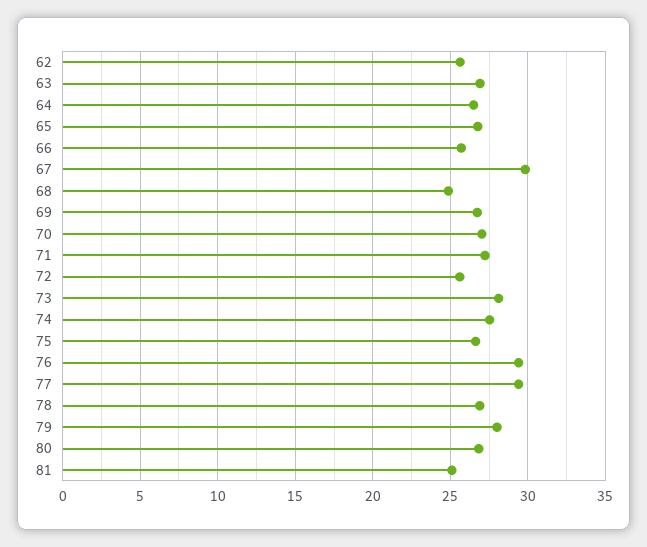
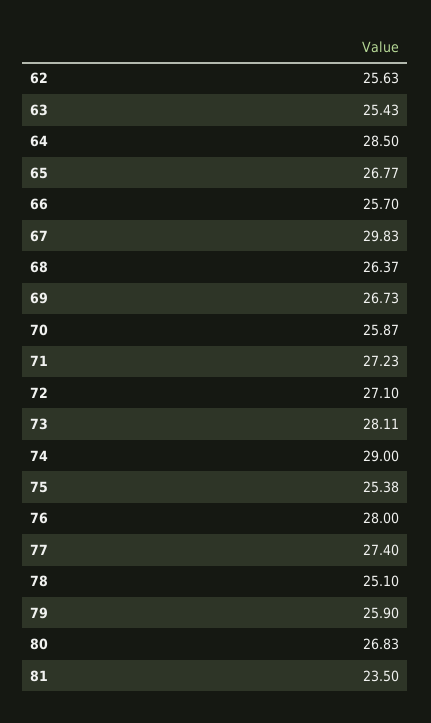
  {
    "62": 25.63,
-   "63": 27,
+   "63": 25.43,
-   "64": 26.5,
+   "64": 28.5,
    "65": 26.77,
    "66": 25.7,
    "67": 29.83,
-   "68": 25,
+   "68": 26.37,
    "69": 26.73,
-   "70": 27,
+   "70": 25.87,
    "71": 27.23,
-   "72": 25.5,
+   "72": 27.1,
    "73": 28.11,
-   "74": 27.5,
+   "74": 29,
-   "75": 26.5,
+   "75": 25.38,
-   "76": 29.5,
+   "76": 28,
-   "77": 29.5,
+   "77": 27.4,
-   "78": 27,
+   "78": 25.1,
-   "79": 28,
+   "79": 25.9,
    "80": 26.83,
-   "81": 25
+   "81": 23.5
  }

